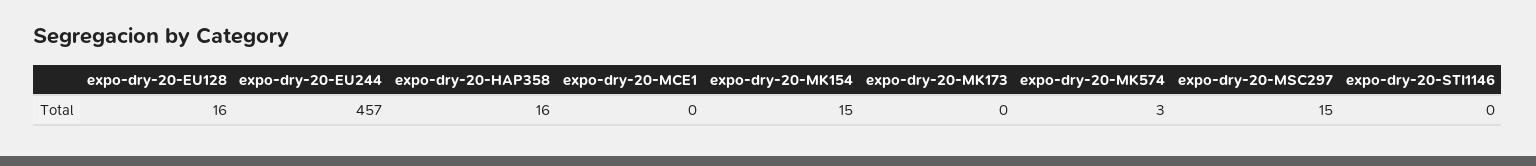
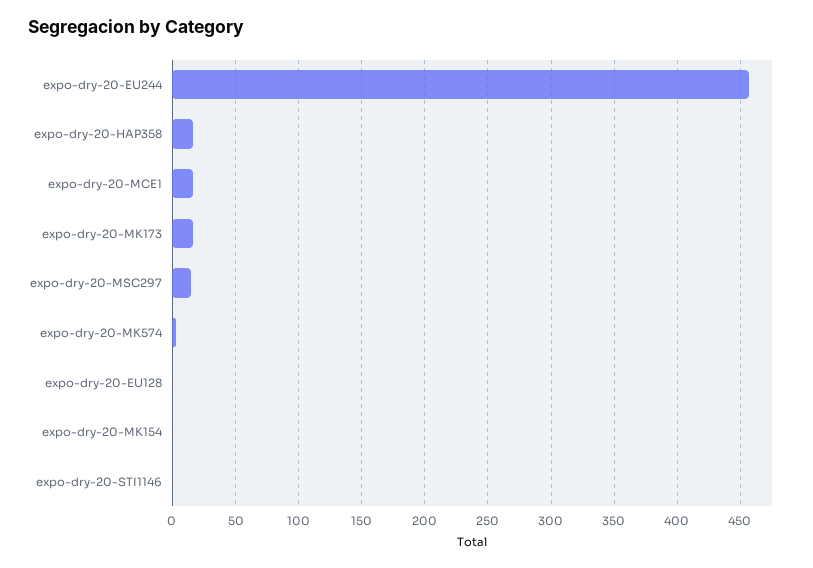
  {
-   "expo-dry-20-EU128": 16,
+   "expo-dry-20-EU128": 0,
    "expo-dry-20-EU244": 457,
    "expo-dry-20-HAP358": 16,
-   "expo-dry-20-MCE1": 0,
+   "expo-dry-20-MCE1": 15,
-   "expo-dry-20-MK154": 15,
+   "expo-dry-20-MK154": 0,
-   "expo-dry-20-MK173": 0,
+   "expo-dry-20-MK173": 15,
    "expo-dry-20-MK574": 3,
    "expo-dry-20-MSC297": 15,
    "expo-dry-20-STI1146": 0
  }

